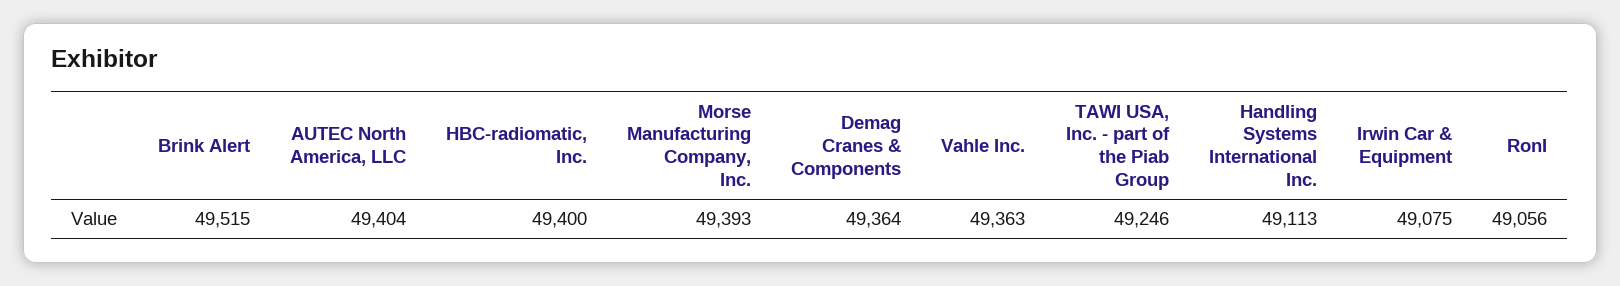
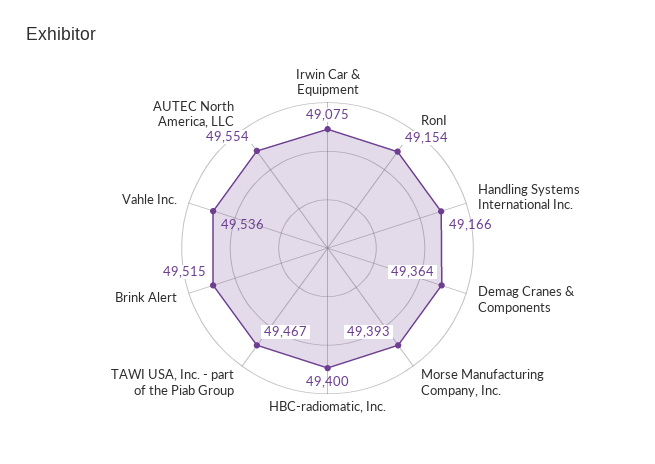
  {
    "Brink Alert": 49515,
-   "AUTEC North America, LLC": 49404,
+   "AUTEC North America, LLC": 49554,
    "HBC-radiomatic, Inc.": 49400,
    "Morse Manufacturing Company, Inc.": 49393,
    "Demag Cranes & Components": 49364,
-   "Vahle Inc.": 49363,
+   "Vahle Inc.": 49536,
-   "TAWI USA, Inc. - part of the Piab Group": 49246,
+   "TAWI USA, Inc. - part of the Piab Group": 49467,
-   "Handling Systems International Inc.": 49113,
+   "Handling Systems International Inc.": 49166,
    "Irwin Car & Equipment": 49075,
-   "RonI": 49056
+   "RonI": 49154
  }

